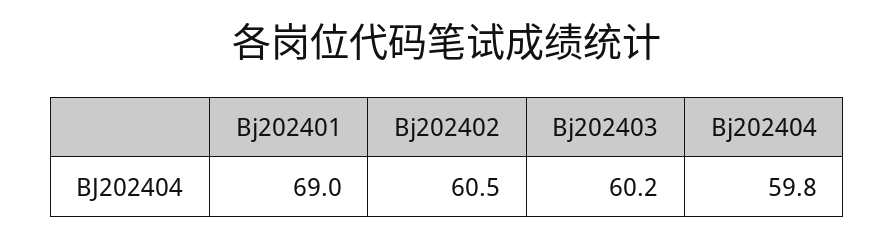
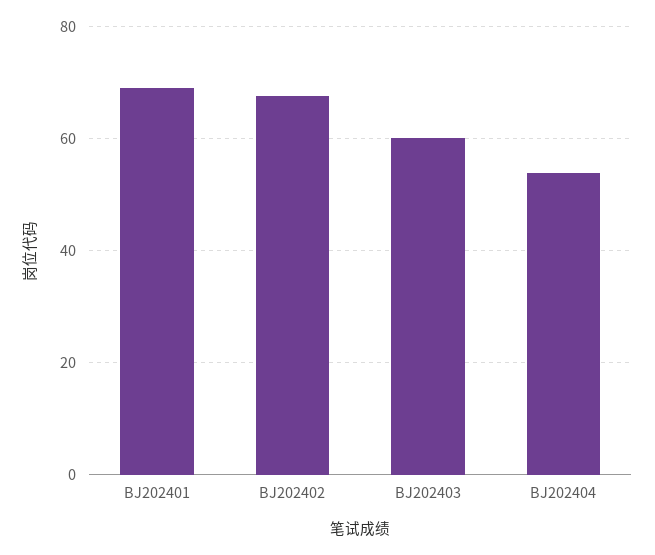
  {
    "Bj202401": 69,
-   "Bj202402": 60.5,
+   "Bj202402": 68,
    "Bj202403": 60.2,
-   "Bj202404": 59.8
+   "Bj202404": 54
  }

